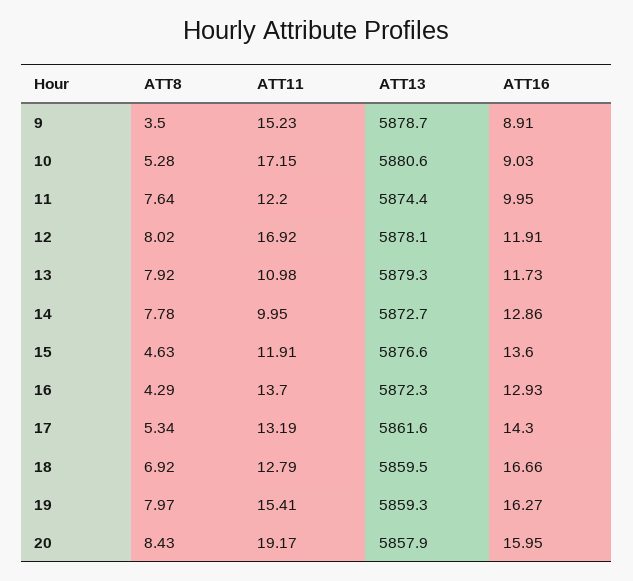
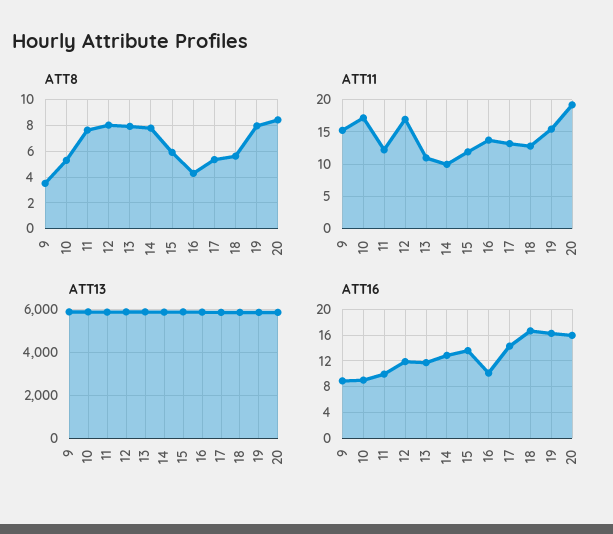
  {
    "ATT8": {
      "9": 3.5,
      "10": 5.28,
      "11": 7.64,
      "12": 8.02,
      "13": 7.92,
      "14": 7.78,
-     "15": 4.63,
+     "15": 6,
      "16": 4.29,
      "17": 5.34,
-     "18": 6.92,
+     "18": 5.5,
      "19": 7.97,
      "20": 8.43
    },
    "ATT11": {
      "9": 15.23,
      "10": 17.15,
      "11": 12.2,
      "12": 16.92,
      "13": 10.98,
      "14": 9.95,
      "15": 11.91,
      "16": 13.7,
      "17": 13.19,
      "18": 12.79,
      "19": 15.41,
      "20": 19.17
    },
    "ATT13": {
      "9": 5878.7,
      "10": 5880.6,
      "11": 5874.4,
      "12": 5878.1,
      "13": 5879.3,
      "14": 5872.7,
      "15": 5876.6,
      "16": 5872.3,
      "17": 5861.6,
      "18": 5859.5,
      "19": 5859.3,
      "20": 5857.9
    },
    "ATT16": {
      "9": 8.91,
      "10": 9.03,
      "11": 9.95,
      "12": 11.91,
      "13": 11.73,
      "14": 12.86,
      "15": 13.6,
-     "16": 12.93,
+     "16": 10,
      "17": 14.3,
      "18": 16.66,
      "19": 16.27,
      "20": 15.95
    }
  }

